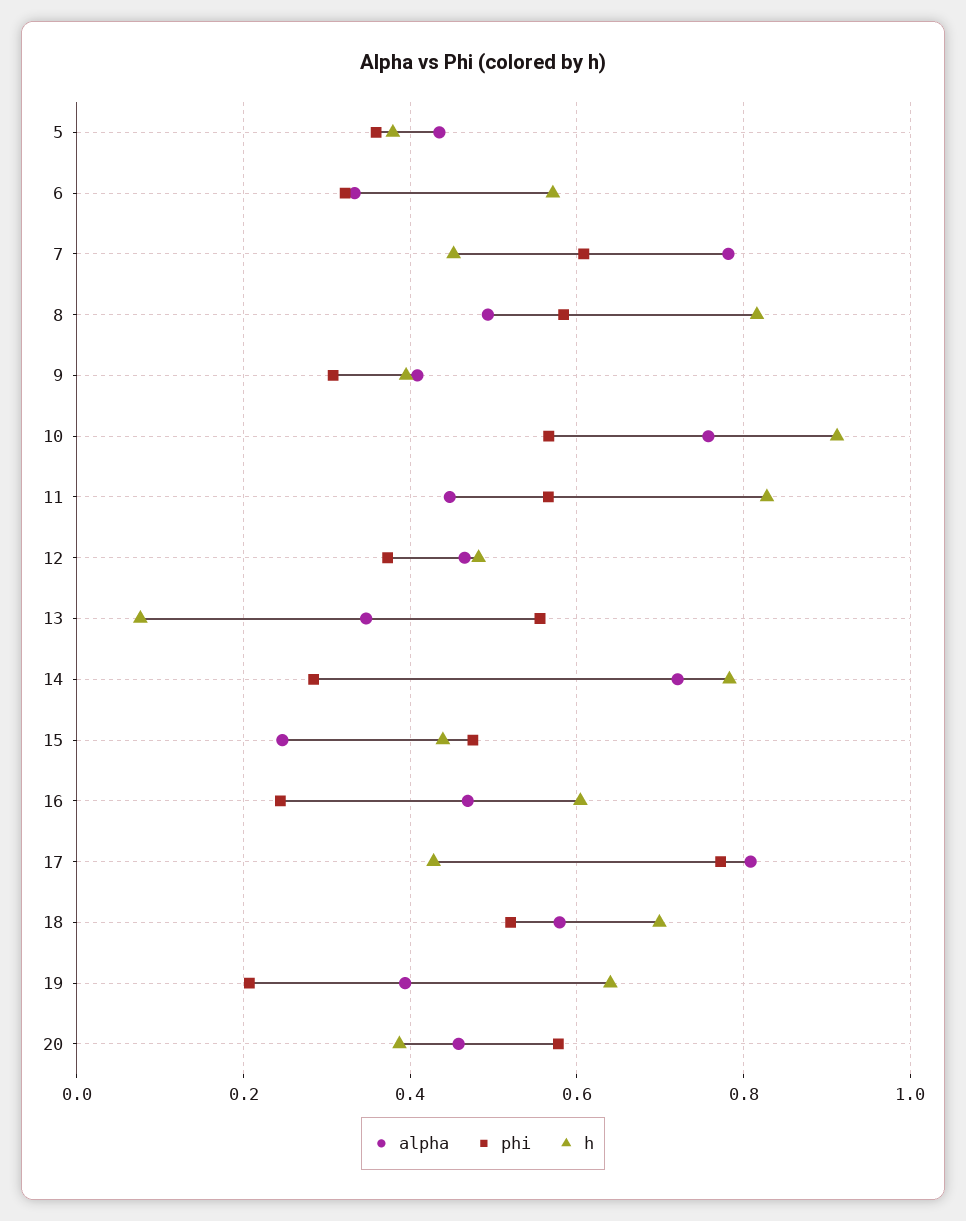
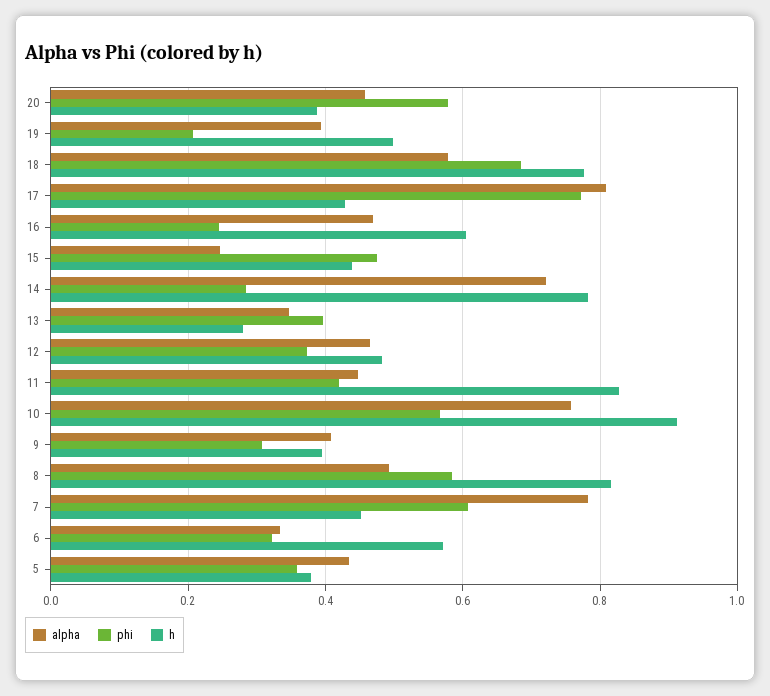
  {
    "alpha": {
      "5": 0.44,
      "6": 0.34,
      "7": 0.78,
      "8": 0.5,
      "9": 0.4,
      "10": 0.76,
      "11": 0.44,
      "12": 0.46,
      "13": 0.34,
      "14": 0.72,
      "15": 0.24,
      "16": 0.46,
      "17": 0.8,
      "18": 0.58,
      "19": 0.4,
      "20": 0.46
    },
    "phi": {
      "5": 0.36,
      "6": 0.32,
      "7": 0.6,
      "8": 0.58,
      "9": 0.3,
      "10": 0.56,
-     "11": 0.56,
+     "11": 0.42,
      "12": 0.38,
-     "13": 0.56,
+     "13": 0.4,
      "14": 0.28,
      "15": 0.48,
      "16": 0.24,
      "17": 0.78,
-     "18": 0.52,
+     "18": 0.68,
      "19": 0.2,
      "20": 0.58
    },
    "h": {
      "5": 0.38,
      "6": 0.58,
      "7": 0.46,
      "8": 0.82,
      "9": 0.4,
      "10": 0.92,
      "11": 0.82,
      "12": 0.48,
-     "13": 0.08,
+     "13": 0.28,
      "14": 0.78,
      "15": 0.44,
      "16": 0.6,
      "17": 0.42,
-     "18": 0.7,
+     "18": 0.78,
-     "19": 0.64,
+     "19": 0.5,
      "20": 0.38
    }
  }

